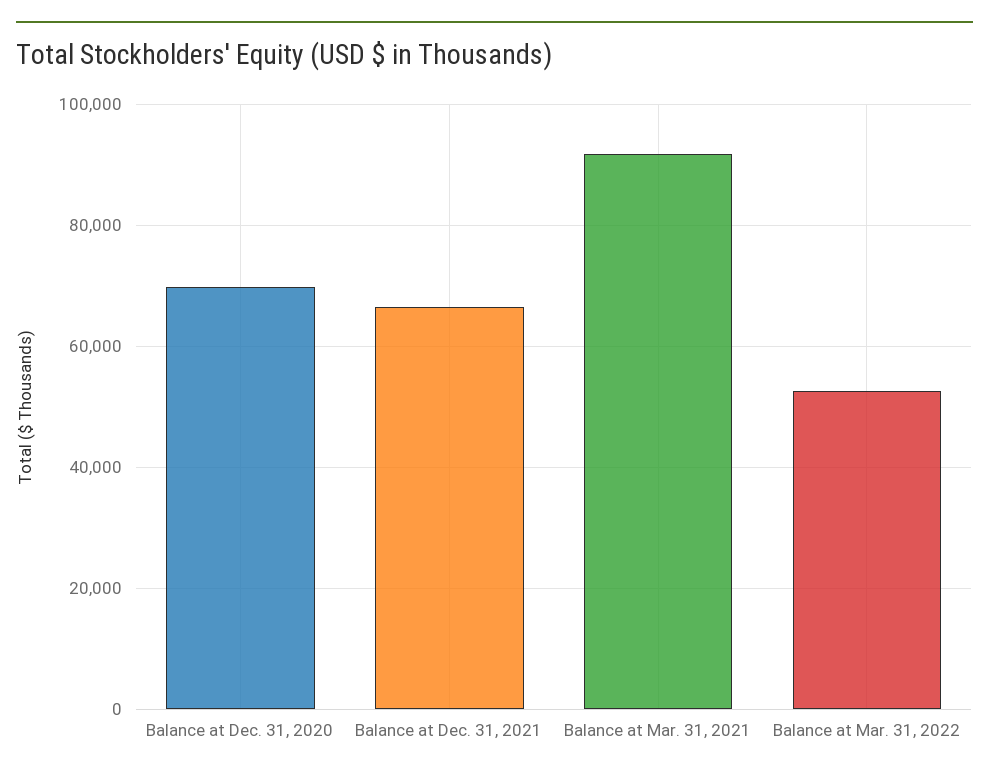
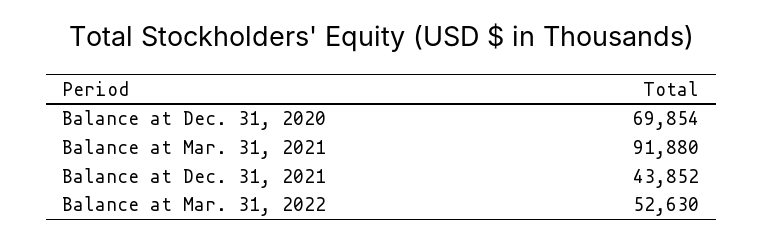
  {
    "Balance at Dec. 31, 2020": 69854,
-   "Balance at Dec. 31, 2021": 66000,
+   "Balance at Dec. 31, 2021": 43852,
    "Balance at Mar. 31, 2021": 91880,
    "Balance at Mar. 31, 2022": 52630
  }

